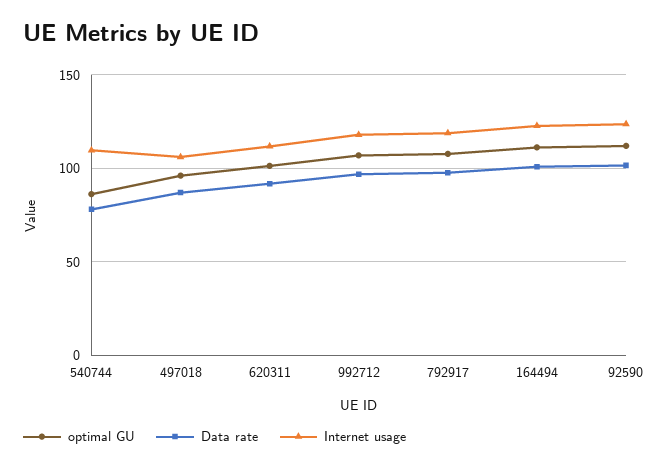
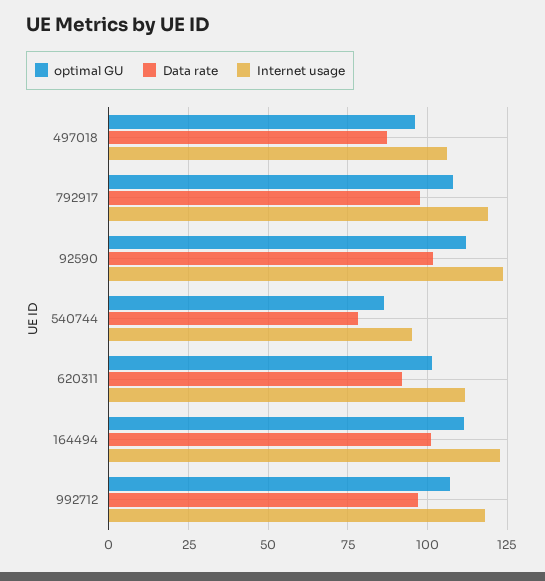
  {
    "optimal GU": {
      "540744": 85,
      "497018": 95,
      "620311": 102.5,
      "992712": 107.5,
      "792917": 107.5,
      "164494": 112.5,
      "92590": 112.5
    },
    "Data rate": {
      "540744": 77.5,
      "497018": 87.5,
      "620311": 92.5,
      "992712": 97.5,
      "792917": 97.5,
      "164494": 100,
      "92590": 102.5
    },
    "Internet usage": {
-     "540744": 110,
+     "540744": 95,
      "497018": 105,
      "620311": 112.5,
      "992712": 117.5,
      "792917": 120,
      "164494": 122.5,
      "92590": 122.5
    }
  }

